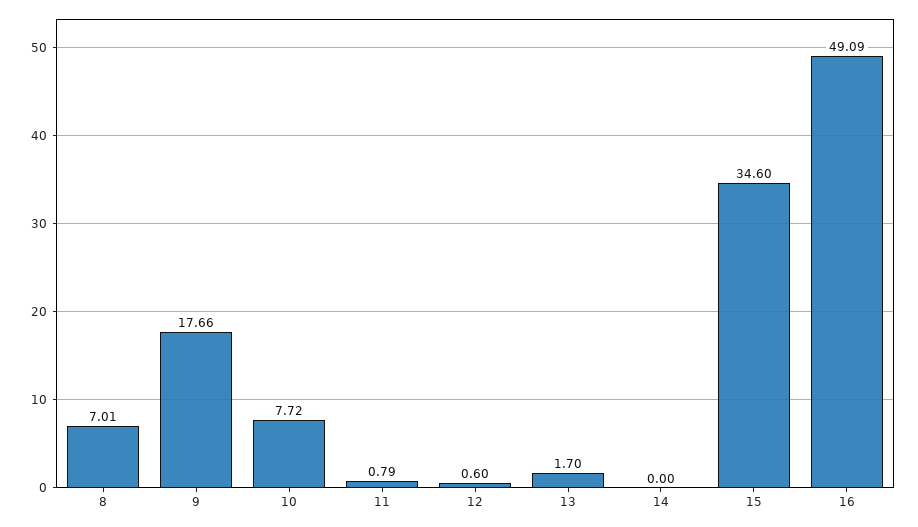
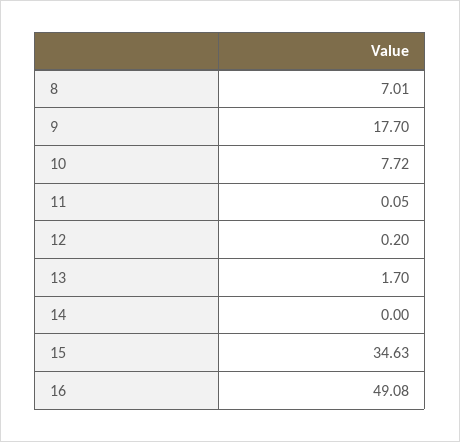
  {
    "8": 7.01,
-   "9": 17.66,
+   "9": 17.7,
    "10": 7.72,
-   "11": 0.79,
+   "11": 0.05,
-   "12": 0.6,
+   "12": 0.2,
    "13": 1.7,
    "14": 0,
-   "15": 34.6,
+   "15": 34.63,
-   "16": 49.09
+   "16": 49.08
  }

